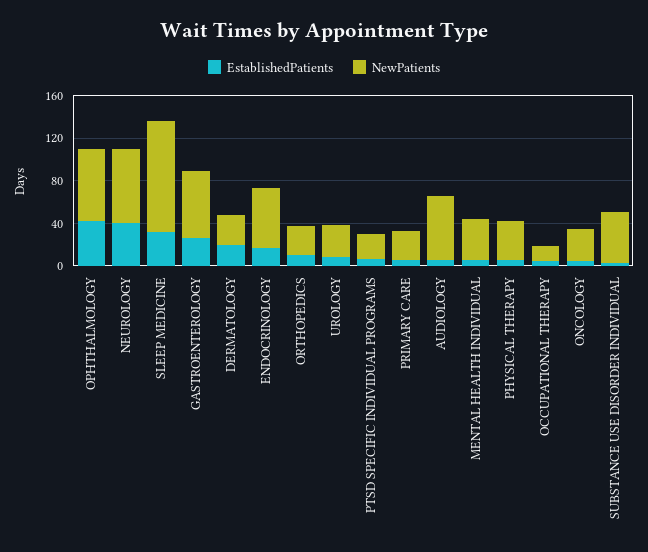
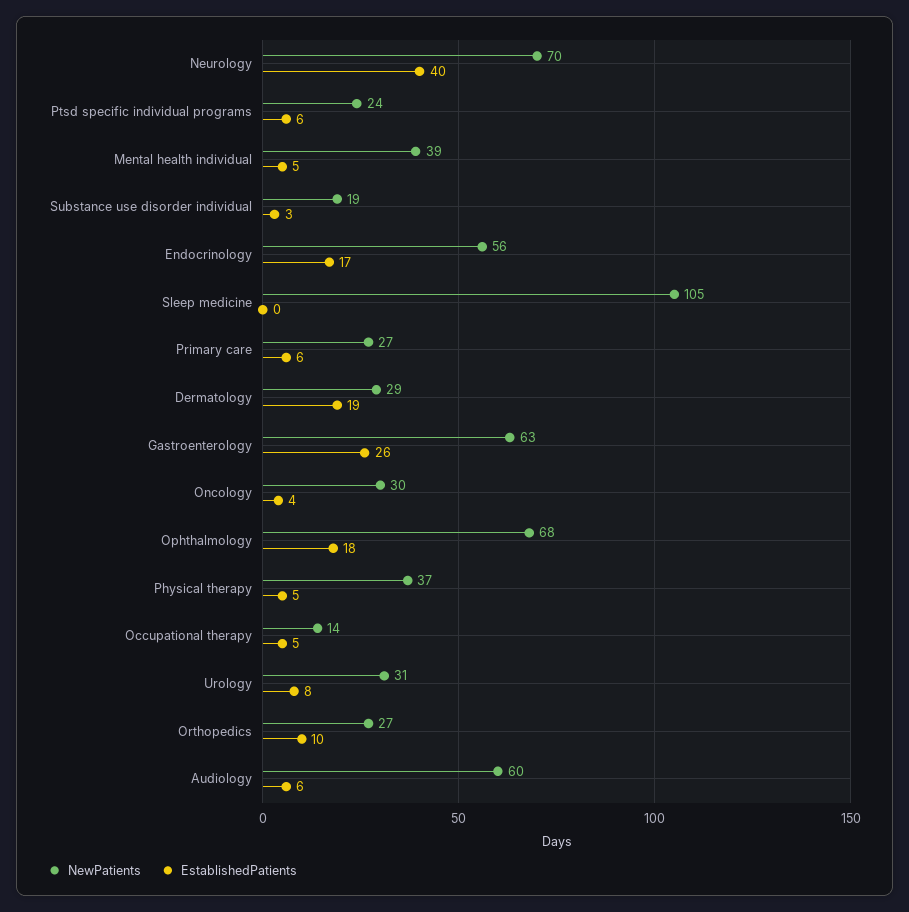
  {
    "EstablishedPatients": {
-     "OPHTHALMOLOGY": 40,
+     "OPHTHALMOLOGY": 18,
      "NEUROLOGY": 40,
-     "SLEEP MEDICINE": 30,
+     "SLEEP MEDICINE": 0,
      "GASTROENTEROLOGY": 26,
      "DERMATOLOGY": 19,
      "ENDOCRINOLOGY": 17,
      "ORTHOPEDICS": 10,
      "UROLOGY": 8,
      "PTSD SPECIFIC INDIVIDUAL PROGRAMS": 6,
      "PRIMARY CARE": 6,
      "AUDIOLOGY": 6,
      "MENTAL HEALTH INDIVIDUAL": 5,
      "PHYSICAL THERAPY": 5,
      "OCCUPATIONAL THERAPY": 5,
      "ONCOLOGY": 4,
      "SUBSTANCE USE DISORDER INDIVIDUAL": 3
    },
    "NewPatients": {
      "OPHTHALMOLOGY": 68,
      "NEUROLOGY": 70,
      "SLEEP MEDICINE": 105,
      "GASTROENTEROLOGY": 63,
      "DERMATOLOGY": 29,
      "ENDOCRINOLOGY": 56,
      "ORTHOPEDICS": 27,
      "UROLOGY": 31,
      "PTSD SPECIFIC INDIVIDUAL PROGRAMS": 24,
      "PRIMARY CARE": 27,
      "AUDIOLOGY": 60,
      "MENTAL HEALTH INDIVIDUAL": 39,
      "PHYSICAL THERAPY": 37,
      "OCCUPATIONAL THERAPY": 14,
      "ONCOLOGY": 30,
-     "SUBSTANCE USE DISORDER INDIVIDUAL": 50
+     "SUBSTANCE USE DISORDER INDIVIDUAL": 19
    }
  }

